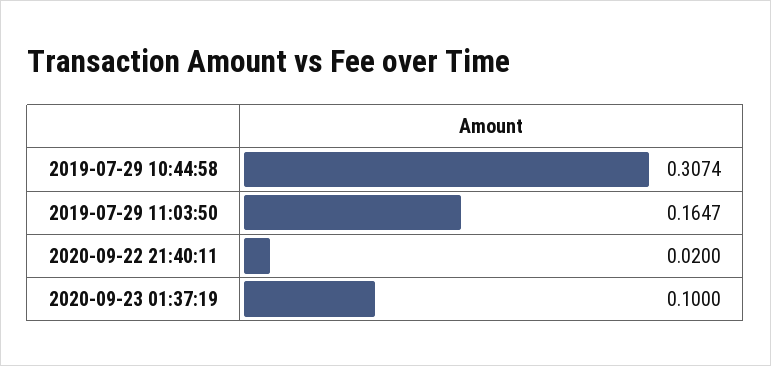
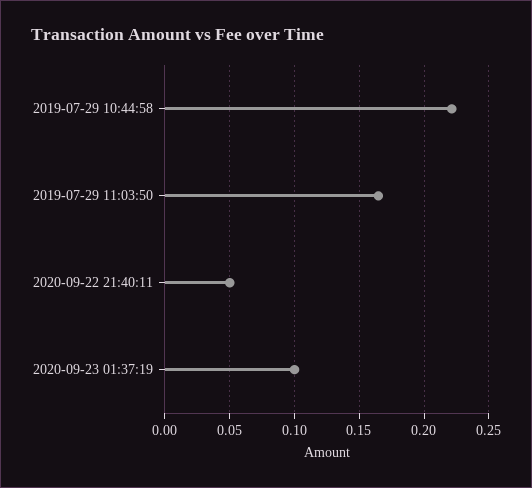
  {
-   "2019-07-29 10:44:58": 0.3074,
+   "2019-07-29 10:44:58": 0.22,
    "2019-07-29 11:03:50": 0.1647,
-   "2020-09-22 21:40:11": 0.02,
+   "2020-09-22 21:40:11": 0.05,
    "2020-09-23 01:37:19": 0.1
  }

